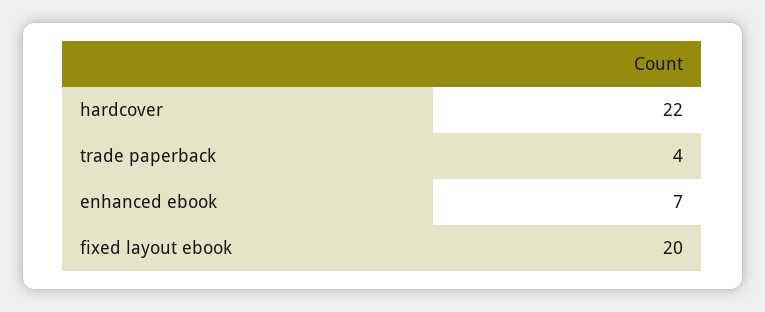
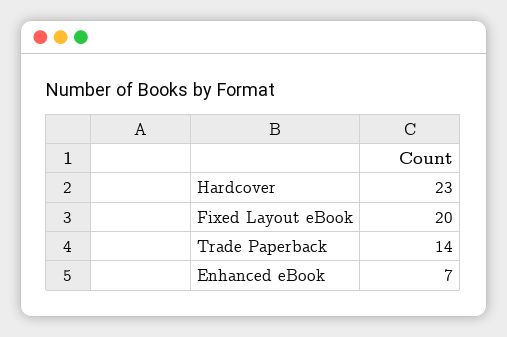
  {
-   "hardcover": 22,
+   "hardcover": 23,
-   "trade paperback": 4,
+   "trade paperback": 14,
    "enhanced ebook": 7,
    "fixed layout ebook": 20
  }

